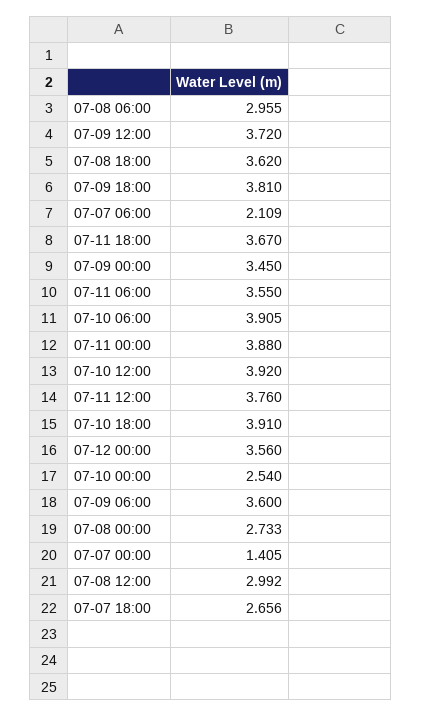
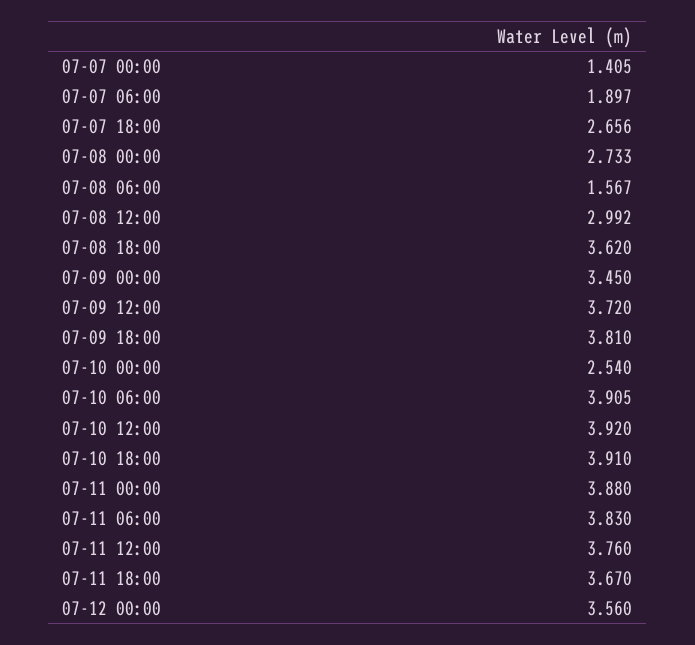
  {
-   "07-08 06:00": 2.955,
+   "07-08 06:00": 1.567,
    "07-09 12:00": 3.72,
    "07-08 18:00": 3.62,
    "07-09 18:00": 3.81,
-   "07-07 06:00": 2.109,
+   "07-07 06:00": 1.897,
    "07-11 18:00": 3.67,
    "07-09 00:00": 3.45,
-   "07-11 06:00": 3.55,
+   "07-11 06:00": 3.83,
    "07-10 06:00": 3.905,
    "07-11 00:00": 3.88,
    "07-10 12:00": 3.92,
    "07-11 12:00": 3.76,
    "07-10 18:00": 3.91,
    "07-12 00:00": 3.56,
    "07-10 00:00": 2.54,
-   "07-09 06:00": 3.6,
    "07-08 00:00": 2.733,
    "07-07 00:00": 1.405,
    "07-08 12:00": 2.992,
    "07-07 18:00": 2.656
  }

